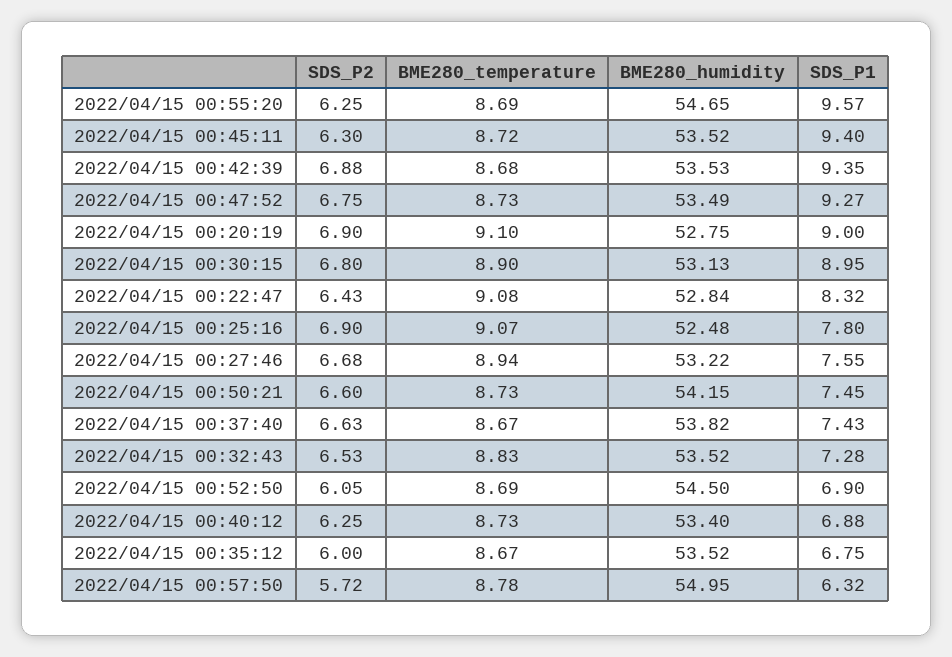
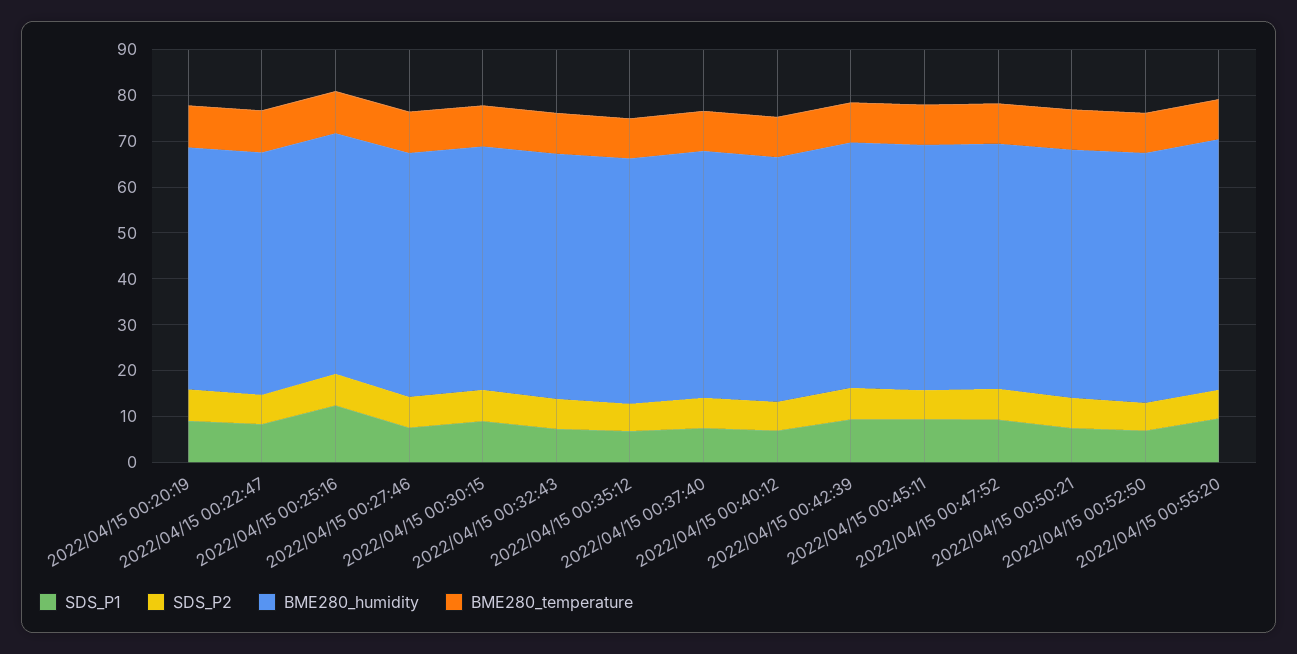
  {
    "SDS_P2": {
      "2022/04/15 00:55:20": 6.25,
      "2022/04/15 00:45:11": 6.3,
      "2022/04/15 00:42:39": 6.88,
      "2022/04/15 00:47:52": 6.75,
      "2022/04/15 00:20:19": 6.9,
      "2022/04/15 00:30:15": 6.8,
      "2022/04/15 00:22:47": 6.43,
      "2022/04/15 00:25:16": 6.9,
      "2022/04/15 00:27:46": 6.68,
      "2022/04/15 00:50:21": 6.6,
      "2022/04/15 00:37:40": 6.63,
      "2022/04/15 00:32:43": 6.53,
      "2022/04/15 00:52:50": 6.05,
      "2022/04/15 00:40:12": 6.25,
-     "2022/04/15 00:35:12": 6,
+     "2022/04/15 00:35:12": 6
-     "2022/04/15 00:57:50": 5.72
    },
    "BME280_temperature": {
      "2022/04/15 00:55:20": 8.69,
      "2022/04/15 00:45:11": 8.72,
      "2022/04/15 00:42:39": 8.68,
      "2022/04/15 00:47:52": 8.73,
      "2022/04/15 00:20:19": 9.1,
      "2022/04/15 00:30:15": 8.9,
      "2022/04/15 00:22:47": 9.08,
      "2022/04/15 00:25:16": 9.07,
      "2022/04/15 00:27:46": 8.94,
      "2022/04/15 00:50:21": 8.73,
      "2022/04/15 00:37:40": 8.67,
      "2022/04/15 00:32:43": 8.83,
      "2022/04/15 00:52:50": 8.69,
      "2022/04/15 00:40:12": 8.73,
-     "2022/04/15 00:35:12": 8.67,
+     "2022/04/15 00:35:12": 8.67
-     "2022/04/15 00:57:50": 8.78
    },
    "BME280_humidity": {
      "2022/04/15 00:55:20": 54.65,
      "2022/04/15 00:45:11": 53.52,
      "2022/04/15 00:42:39": 53.53,
      "2022/04/15 00:47:52": 53.49,
      "2022/04/15 00:20:19": 52.75,
      "2022/04/15 00:30:15": 53.13,
      "2022/04/15 00:22:47": 52.84,
      "2022/04/15 00:25:16": 52.48,
      "2022/04/15 00:27:46": 53.22,
      "2022/04/15 00:50:21": 54.15,
      "2022/04/15 00:37:40": 53.82,
      "2022/04/15 00:32:43": 53.52,
      "2022/04/15 00:52:50": 54.5,
      "2022/04/15 00:40:12": 53.4,
-     "2022/04/15 00:35:12": 53.52,
+     "2022/04/15 00:35:12": 53.52
-     "2022/04/15 00:57:50": 54.95
    },
    "SDS_P1": {
      "2022/04/15 00:55:20": 9.57,
      "2022/04/15 00:45:11": 9.4,
      "2022/04/15 00:42:39": 9.35,
      "2022/04/15 00:47:52": 9.27,
      "2022/04/15 00:20:19": 9,
      "2022/04/15 00:30:15": 8.95,
      "2022/04/15 00:22:47": 8.32,
-     "2022/04/15 00:25:16": 7.8,
+     "2022/04/15 00:25:16": 12,
      "2022/04/15 00:27:46": 7.55,
      "2022/04/15 00:50:21": 7.45,
      "2022/04/15 00:37:40": 7.43,
      "2022/04/15 00:32:43": 7.28,
      "2022/04/15 00:52:50": 6.9,
      "2022/04/15 00:40:12": 6.88,
-     "2022/04/15 00:35:12": 6.75,
+     "2022/04/15 00:35:12": 6.75
-     "2022/04/15 00:57:50": 6.32
    }
  }

